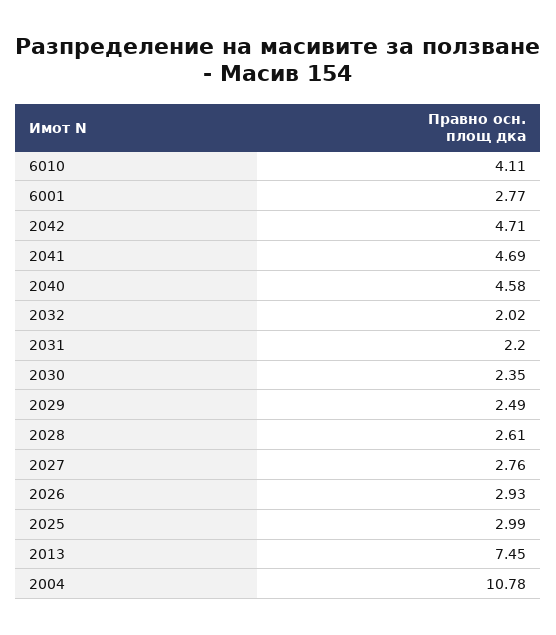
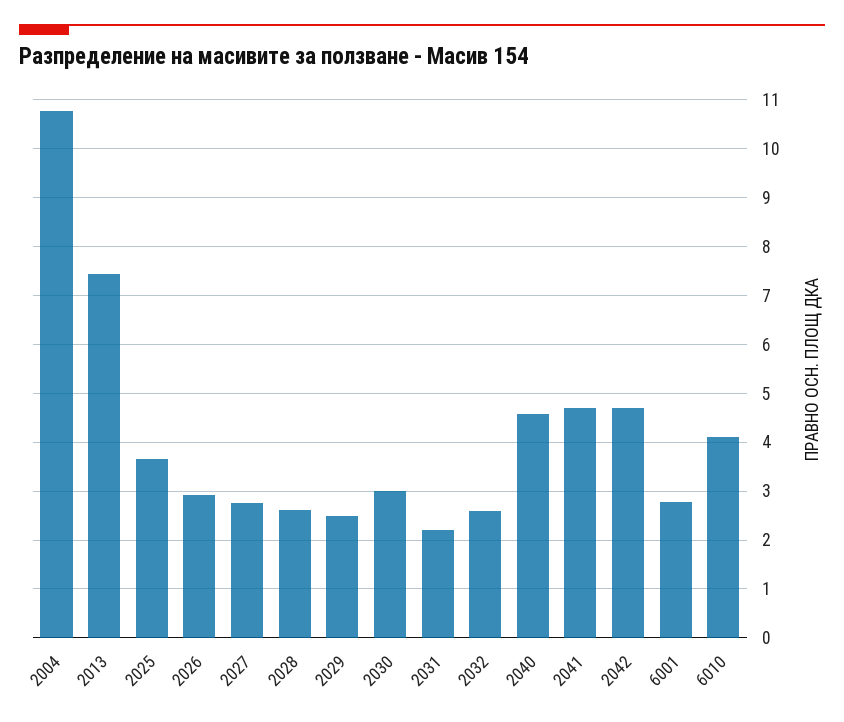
  {
    "6010": 4.11,
    "6001": 2.77,
    "2042": 4.71,
    "2041": 4.69,
    "2040": 4.58,
-   "2032": 2.02,
+   "2032": 2.6,
    "2031": 2.2,
-   "2030": 2.35,
+   "2030": 3,
    "2029": 2.49,
    "2028": 2.61,
    "2027": 2.76,
    "2026": 2.93,
-   "2025": 2.99,
+   "2025": 3.6,
    "2013": 7.45,
    "2004": 10.78
  }

